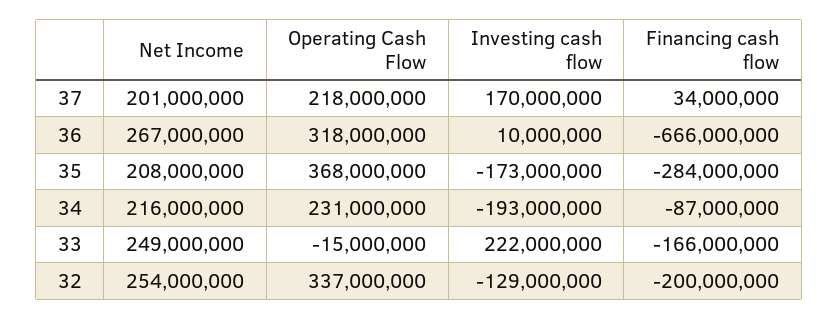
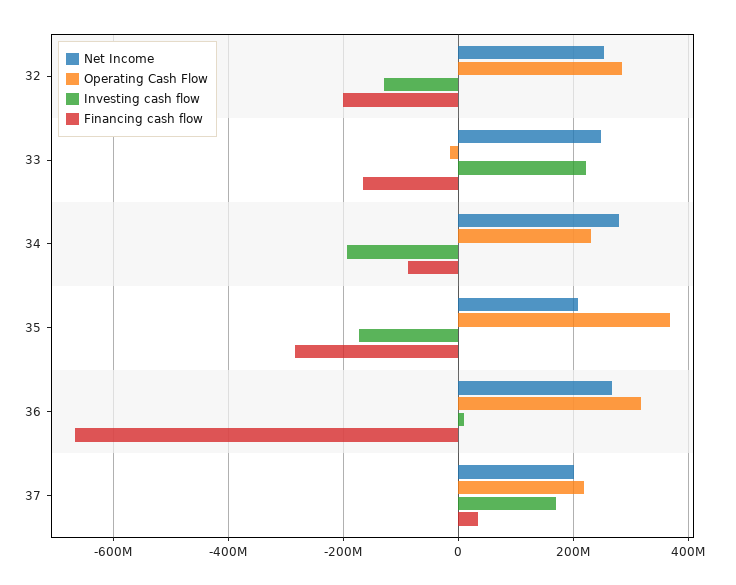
  {
    "Net Income": {
      "37": 201000000,
      "36": 267000000,
      "35": 208000000,
-     "34": 216000000,
+     "34": 280000000,
      "33": 249000000,
      "32": 254000000
    },
    "Operating Cash Flow": {
      "37": 218000000,
      "36": 318000000,
      "35": 368000000,
      "34": 231000000,
      "33": -15000000,
-     "32": 337000000
+     "32": 280000000
    },
    "Investing cash flow": {
      "37": 170000000,
      "36": 10000000,
      "35": -173000000,
      "34": -193000000,
      "33": 222000000,
      "32": -129000000
    },
    "Financing cash flow": {
      "37": 34000000,
      "36": -666000000,
      "35": -284000000,
      "34": -87000000,
      "33": -166000000,
      "32": -200000000
    }
  }

